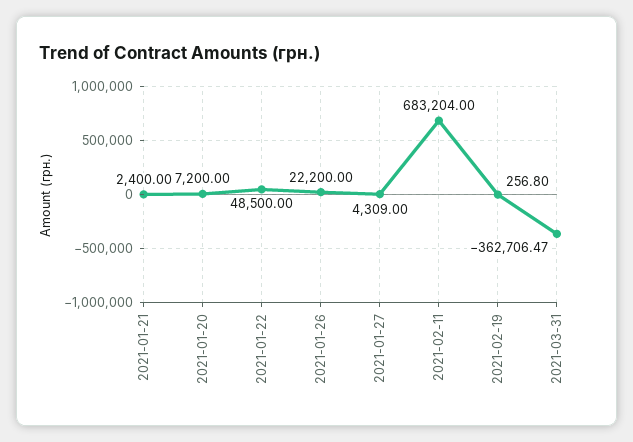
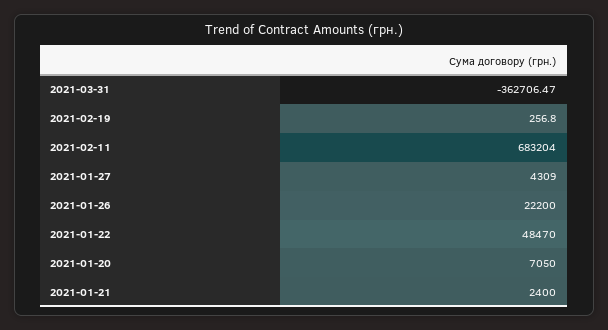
  {
    "2021-01-21": 2400,
-   "2021-01-20": 7200,
+   "2021-01-20": 7050,
-   "2021-01-22": 48500,
+   "2021-01-22": 48470,
    "2021-01-26": 22200,
    "2021-01-27": 4309,
    "2021-02-11": 683204,
    "2021-02-19": 256.8,
    "2021-03-31": -362706.47
  }

